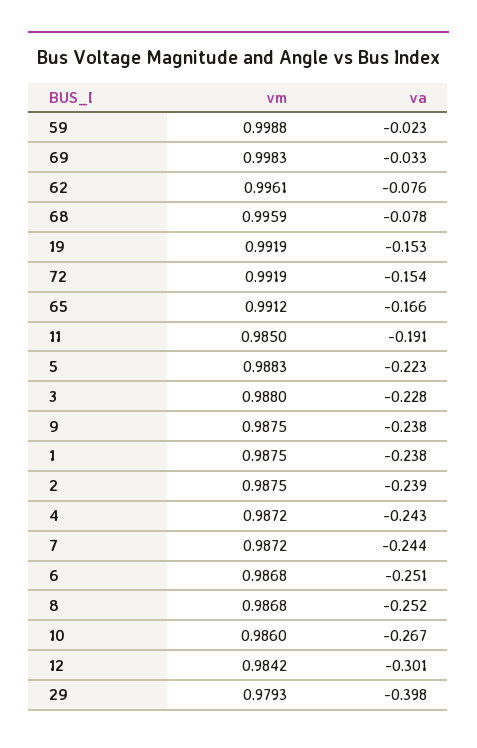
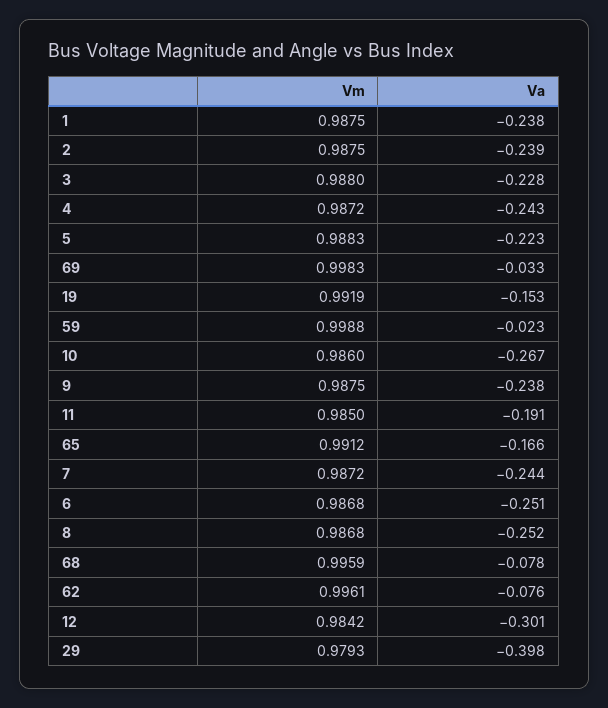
  {
    "vm": {
      "59": 0.9988,
      "69": 0.9983,
      "62": 0.9961,
      "68": 0.9959,
      "19": 0.9919,
-     "72": 0.9919,
      "65": 0.9912,
      "11": 0.985,
      "5": 0.9883,
      "3": 0.988,
      "9": 0.9875,
      "1": 0.9875,
      "2": 0.9875,
      "4": 0.9872,
      "7": 0.9872,
      "6": 0.9868,
      "8": 0.9868,
      "10": 0.986,
      "12": 0.9842,
      "29": 0.9793
    },
    "va": {
      "59": -0.023,
      "69": -0.033,
      "62": -0.076,
      "68": -0.078,
      "19": -0.153,
-     "72": -0.154,
      "65": -0.166,
      "11": -0.191,
      "5": -0.223,
      "3": -0.228,
      "9": -0.238,
      "1": -0.238,
      "2": -0.239,
      "4": -0.243,
      "7": -0.244,
      "6": -0.251,
      "8": -0.252,
      "10": -0.267,
      "12": -0.301,
      "29": -0.398
    }
  }

